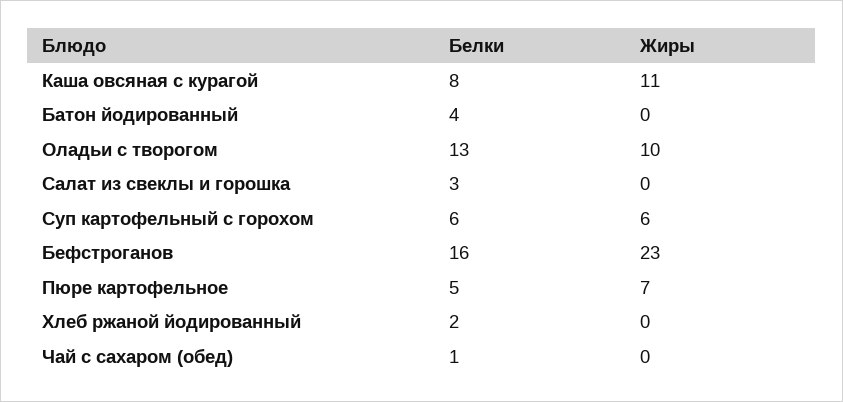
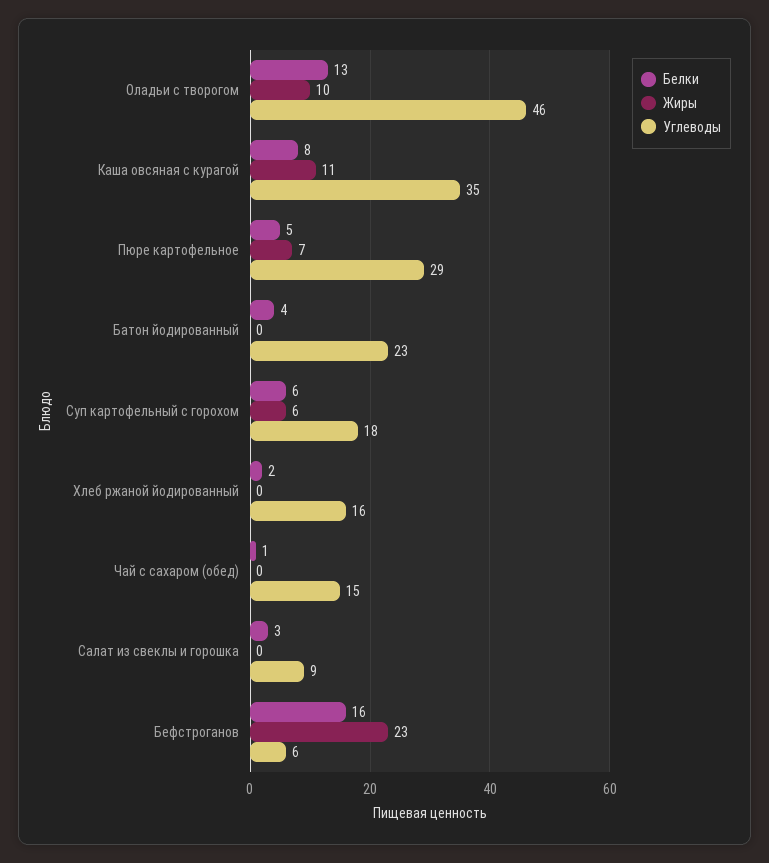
  {
    "Белки": {
      "Каша овсяная с курагой": 8,
      "Батон йодированный": 4,
      "Оладьи с творогом": 13,
      "Салат из свеклы и горошка": 3,
      "Суп картофельный с горохом": 6,
      "Бефстроганов": 16,
      "Пюре картофельное": 5,
      "Хлеб ржаной йодированный": 2,
      "Чай с сахаром (обед)": 1
    },
    "Жиры": {
      "Каша овсяная с курагой": 11,
      "Батон йодированный": 0,
      "Оладьи с творогом": 10,
      "Салат из свеклы и горошка": 0,
      "Суп картофельный с горохом": 6,
      "Бефстроганов": 23,
      "Пюре картофельное": 7,
      "Хлеб ржаной йодированный": 0,
      "Чай с сахаром (обед)": 0
-   }
+   },
+   "Углеводы": {
+     "Оладьи с творогом": 46,
+     "Каша овсяная с курагой": 35,
+     "Пюре картофельное": 29,
+     "Батон йодированный": 23,
+     "Суп картофельный с горохом": 18,
+     "Хлеб ржаной йодированный": 16,
+     "Чай с сахаром (обед)": 15,
+     "Салат из свеклы и горошка": 9,
+     "Бефстроганов": 6
+   }
  }

